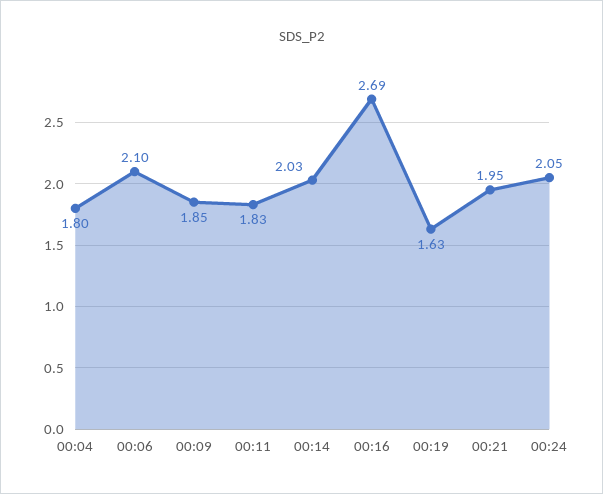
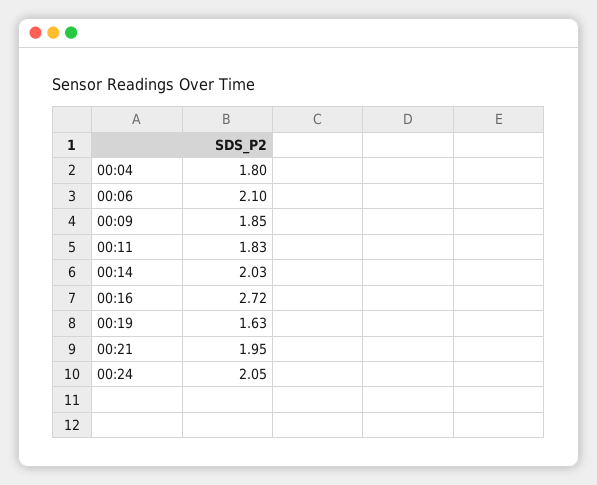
  {
    "00:04": 1.8,
    "00:06": 2.1,
    "00:09": 1.85,
    "00:11": 1.83,
    "00:14": 2.03,
-   "00:16": 2.69,
+   "00:16": 2.72,
    "00:19": 1.63,
    "00:21": 1.95,
    "00:24": 2.05
  }

